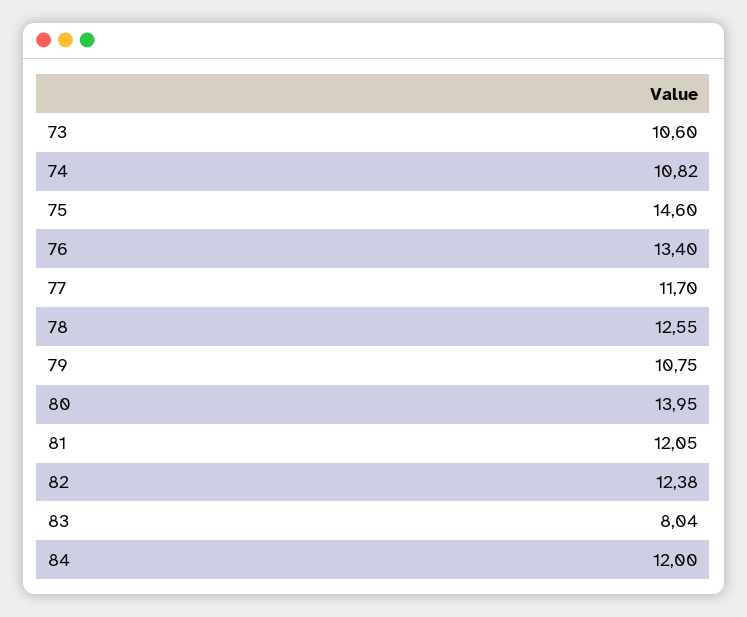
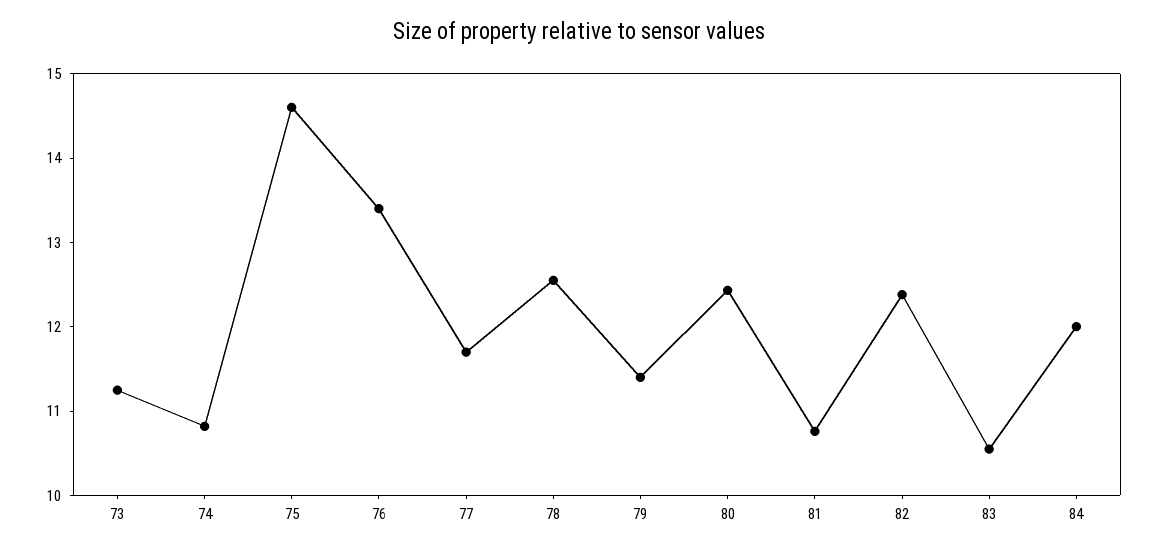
  {
-   "73": 10.6,
+   "73": 11.2,
    "74": 10.82,
    "75": 14.6,
    "76": 13.4,
    "77": 11.7,
    "78": 12.55,
-   "79": 10.75,
+   "79": 11.4,
-   "80": 13.95,
+   "80": 12.4,
-   "81": 12.05,
+   "81": 10.8,
    "82": 12.38,
-   "83": 8.04,
+   "83": 10.6,
    "84": 12
  }

